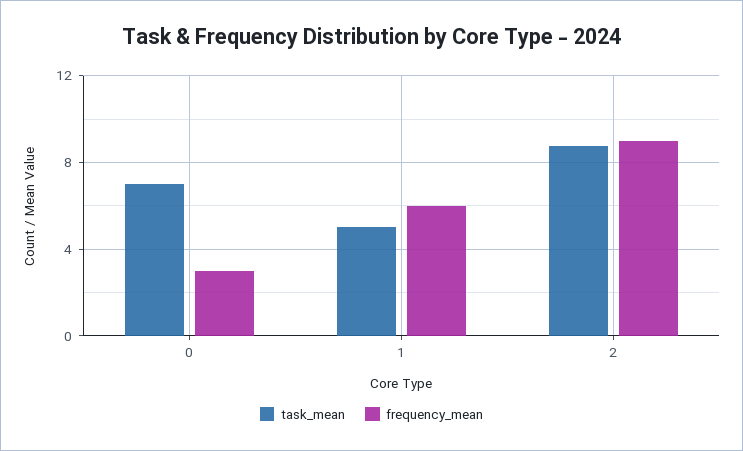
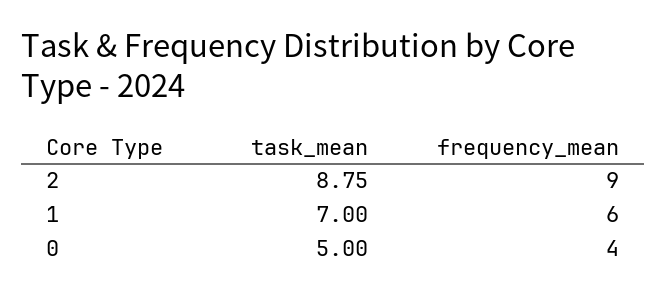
  {
    "task_mean": {
-     "0": 7,
+     "0": 5,
-     "1": 5,
+     "1": 7,
      "2": 8.75
    },
    "frequency_mean": {
-     "0": 3,
+     "0": 4,
      "1": 6,
      "2": 9
    }
  }

